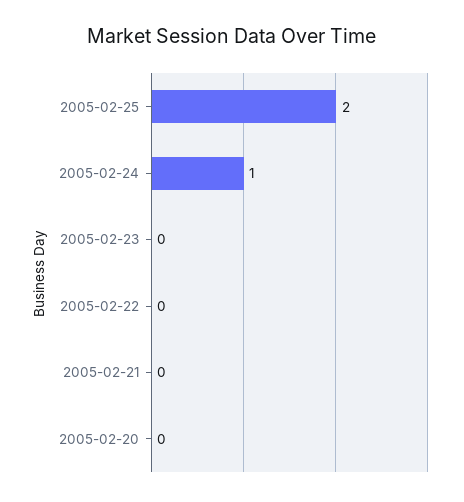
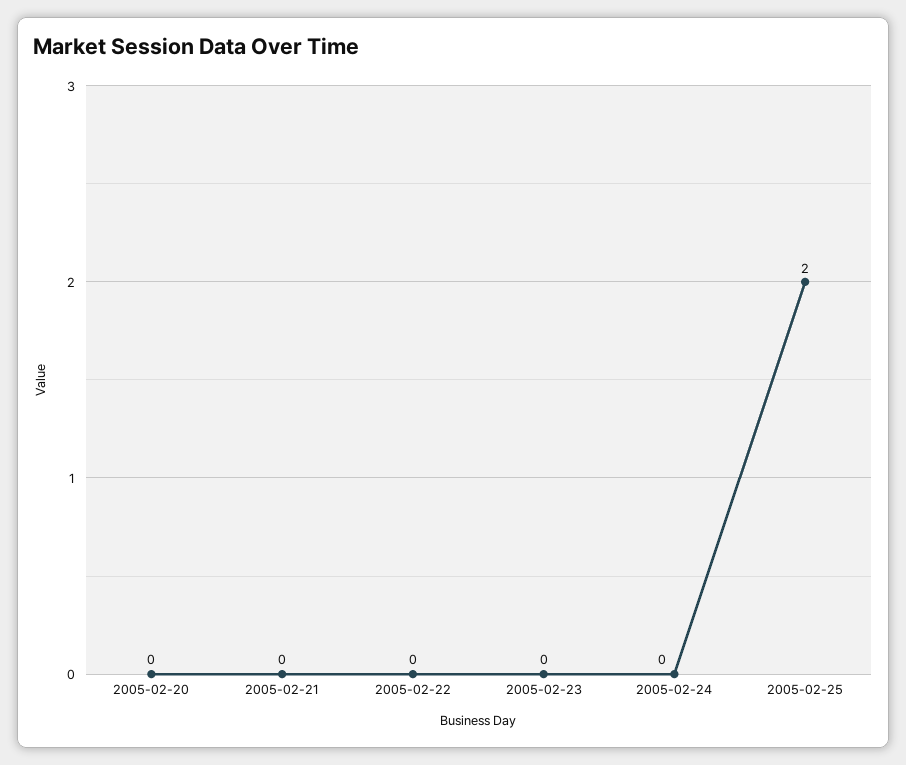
  {
    "2005-02-25": 2,
-   "2005-02-24": 1,
+   "2005-02-24": 0,
    "2005-02-23": 0,
    "2005-02-22": 0,
    "2005-02-21": 0,
    "2005-02-20": 0
  }

